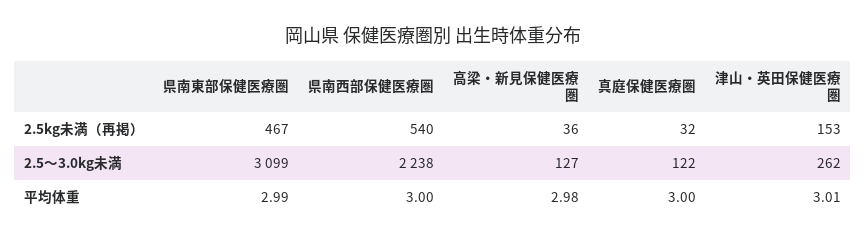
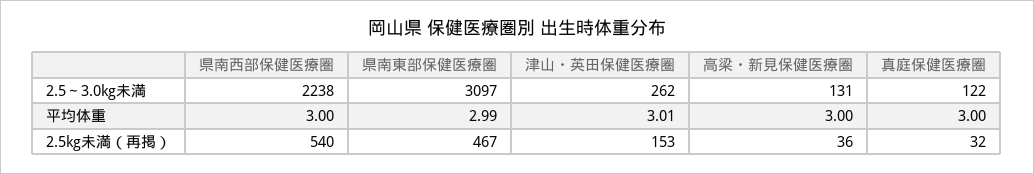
  {
    "県南東部保健医療圏": {
      "2.5kg未満（再掲）": 467,
-     "2.5～3.0kg未満": 3099,
+     "2.5～3.0kg未満": 3097,
      "平均体重": 2.99
    },
    "県南西部保健医療圏": {
      "2.5kg未満（再掲）": 540,
      "2.5～3.0kg未満": 2238,
      "平均体重": 3
    },
    "高梁・新見保健医療圏": {
      "2.5kg未満（再掲）": 36,
-     "2.5～3.0kg未満": 127,
+     "2.5～3.0kg未満": 131,
-     "平均体重": 2.98
+     "平均体重": 3
    },
    "真庭保健医療圏": {
      "2.5kg未満（再掲）": 32,
      "2.5～3.0kg未満": 122,
      "平均体重": 3
    },
    "津山・英田保健医療圏": {
      "2.5kg未満（再掲）": 153,
      "2.5～3.0kg未満": 262,
      "平均体重": 3.01
    }
  }

